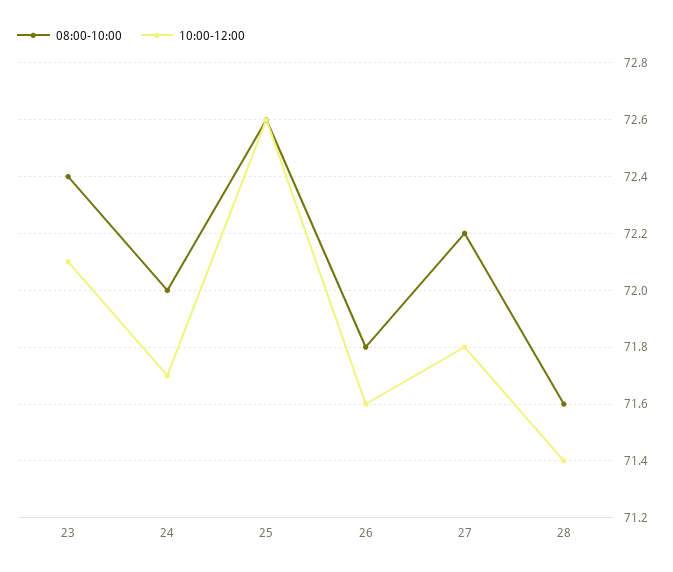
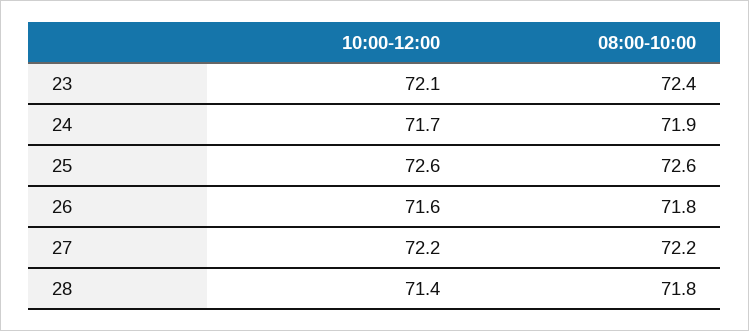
  {
    "08:00-10:00": {
      "23": 72.4,
-     "24": 72,
+     "24": 71.9,
      "25": 72.6,
      "26": 71.8,
      "27": 72.2,
-     "28": 71.6
+     "28": 71.8
    },
    "10:00-12:00": {
      "23": 72.1,
      "24": 71.7,
      "25": 72.6,
      "26": 71.6,
-     "27": 71.8,
+     "27": 72.2,
      "28": 71.4
    }
  }

